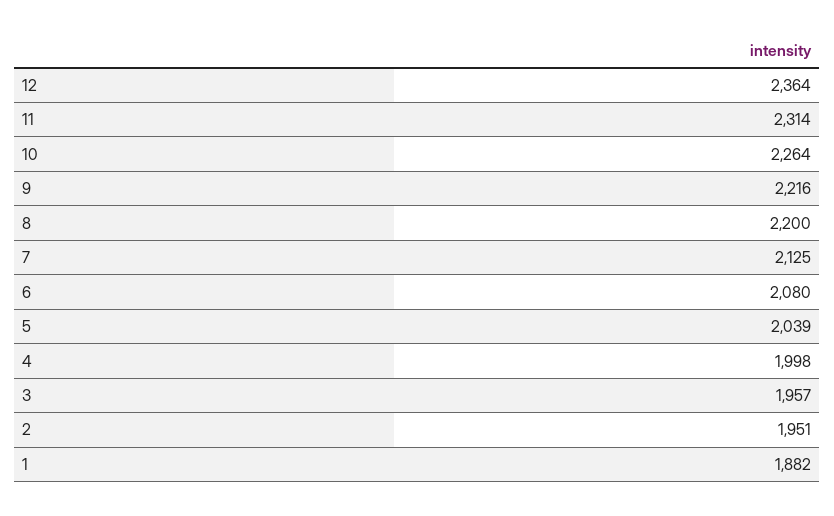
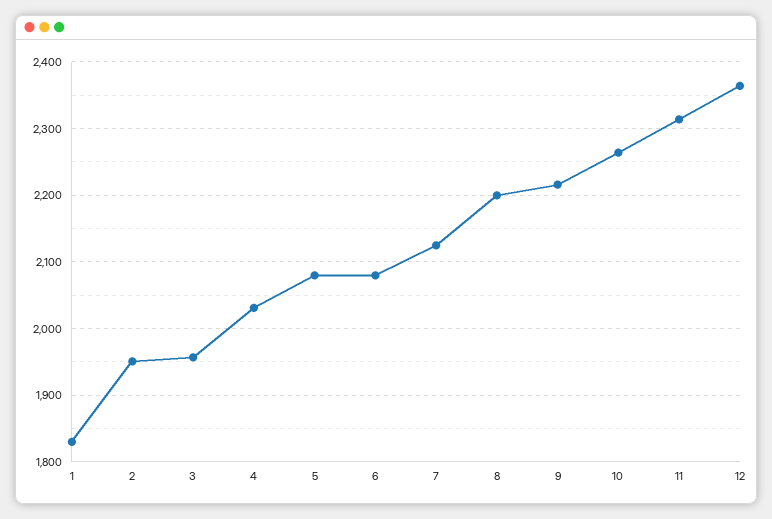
  {
    "12": 2364,
    "11": 2314,
    "10": 2264,
    "9": 2216,
    "8": 2200,
    "7": 2125,
    "6": 2080,
-   "5": 2039,
+   "5": 2080,
-   "4": 1998,
+   "4": 2030,
    "3": 1957,
    "2": 1951,
-   "1": 1882
+   "1": 1830
  }

